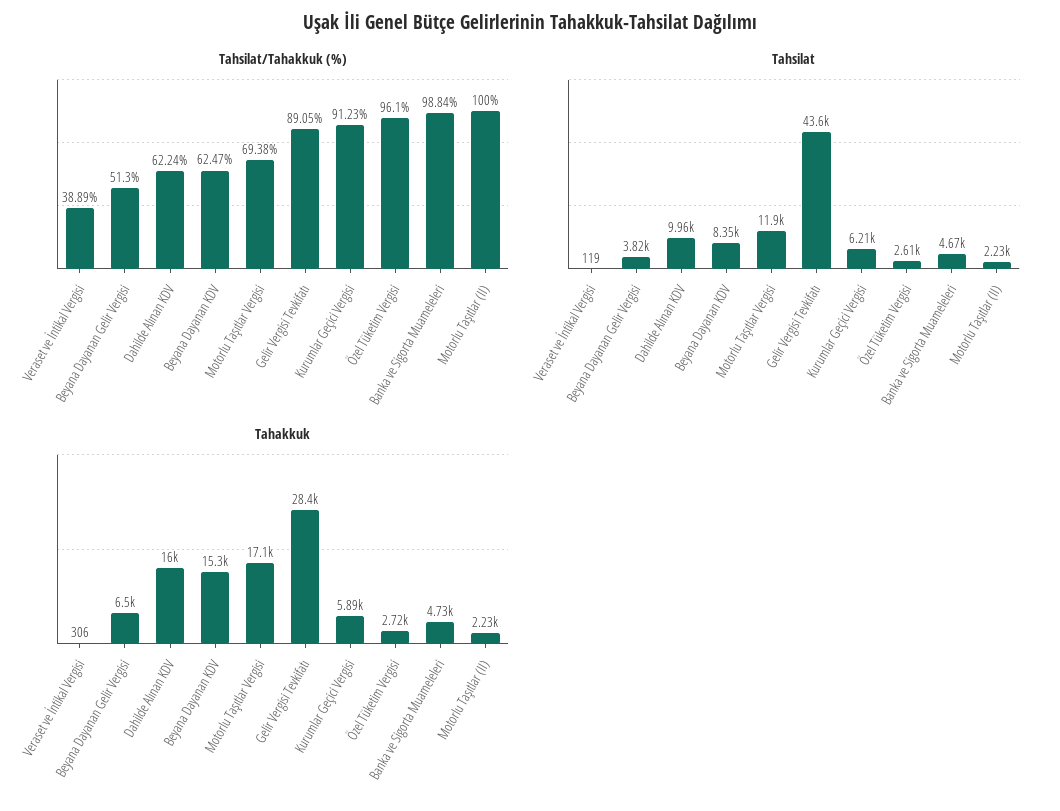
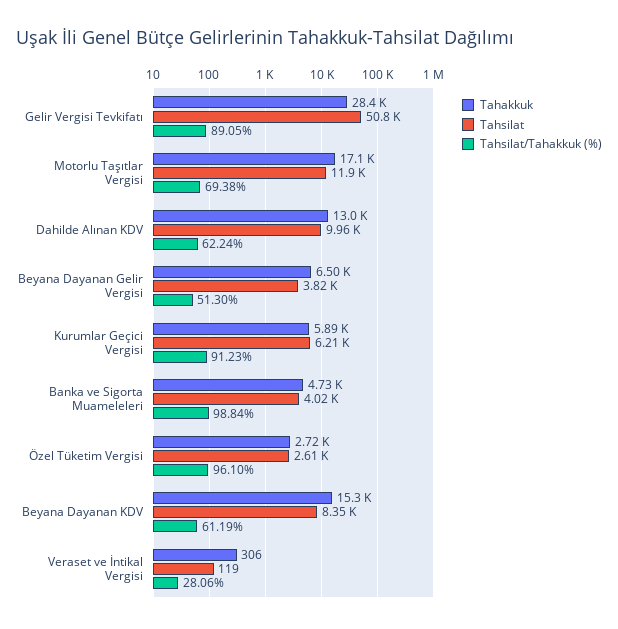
  {
    "Tahsilat/Tahakkuk (%)": {
-     "Veraset ve İntikal Vergisi": 38.89,
+     "Veraset ve İntikal Vergisi": 28.06,
      "Beyana Dayanan Gelir Vergisi": 51.3,
      "Dahilde Alınan KDV": 62.24,
-     "Beyana Dayanan KDV": 62.47,
+     "Beyana Dayanan KDV": 61.19,
      "Motorlu Taşıtlar Vergisi": 69.38,
      "Gelir Vergisi Tevkifatı": 89.05,
      "Kurumlar Geçici Vergisi": 91.23,
      "Özel Tüketim Vergisi": 96.1,
-     "Banka ve Sigorta Muameleleri": 98.84,
+     "Banka ve Sigorta Muameleleri": 98.84
-     "Motorlu Taşıtlar (II)": 100
    },
    "Tahsilat": {
      "Veraset ve İntikal Vergisi": 119,
      "Beyana Dayanan Gelir Vergisi": 3820,
      "Dahilde Alınan KDV": 9960,
      "Beyana Dayanan KDV": 8350,
      "Motorlu Taşıtlar Vergisi": 11900,
-     "Gelir Vergisi Tevkifatı": 43600,
+     "Gelir Vergisi Tevkifatı": 50800,
      "Kurumlar Geçici Vergisi": 6210,
      "Özel Tüketim Vergisi": 2610,
-     "Banka ve Sigorta Muameleleri": 4670,
+     "Banka ve Sigorta Muameleleri": 4020
-     "Motorlu Taşıtlar (II)": 2230
    },
    "Tahakkuk": {
      "Veraset ve İntikal Vergisi": 306,
      "Beyana Dayanan Gelir Vergisi": 6500,
-     "Dahilde Alınan KDV": 16000,
+     "Dahilde Alınan KDV": 13000,
      "Beyana Dayanan KDV": 15300,
      "Motorlu Taşıtlar Vergisi": 17100,
      "Gelir Vergisi Tevkifatı": 28400,
      "Kurumlar Geçici Vergisi": 5890,
      "Özel Tüketim Vergisi": 2720,
-     "Banka ve Sigorta Muameleleri": 4730,
+     "Banka ve Sigorta Muameleleri": 4730
-     "Motorlu Taşıtlar (II)": 2230
    }
  }

